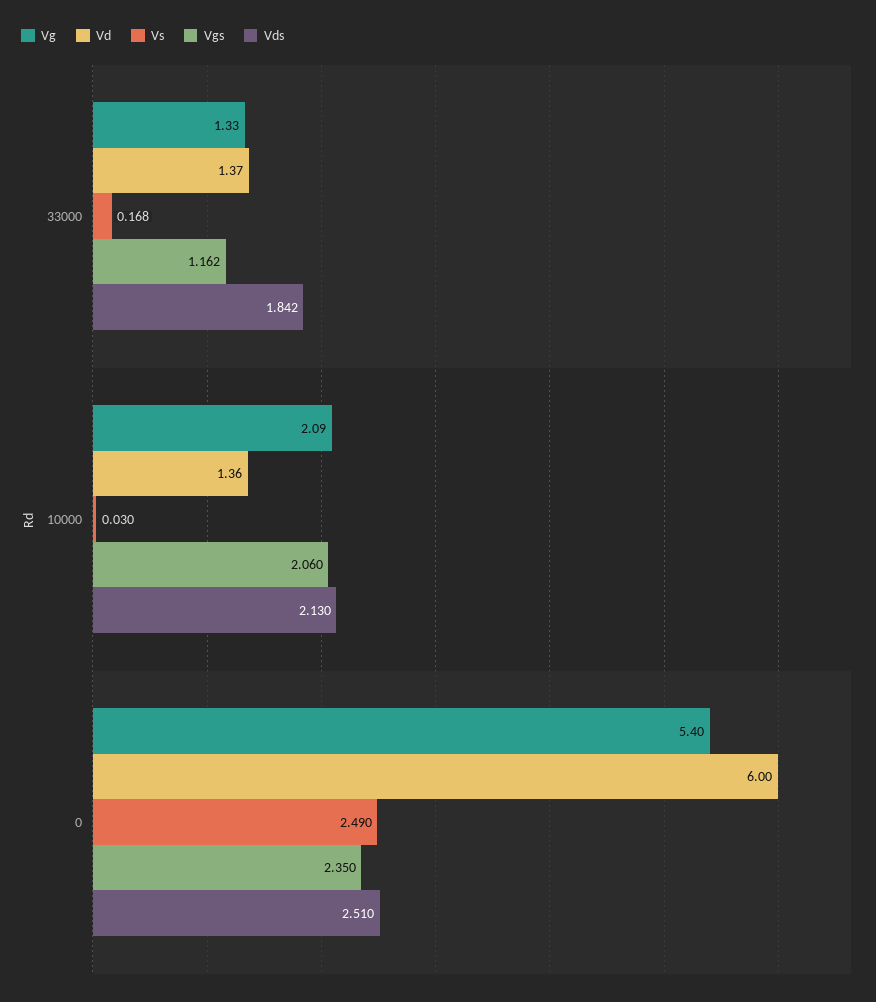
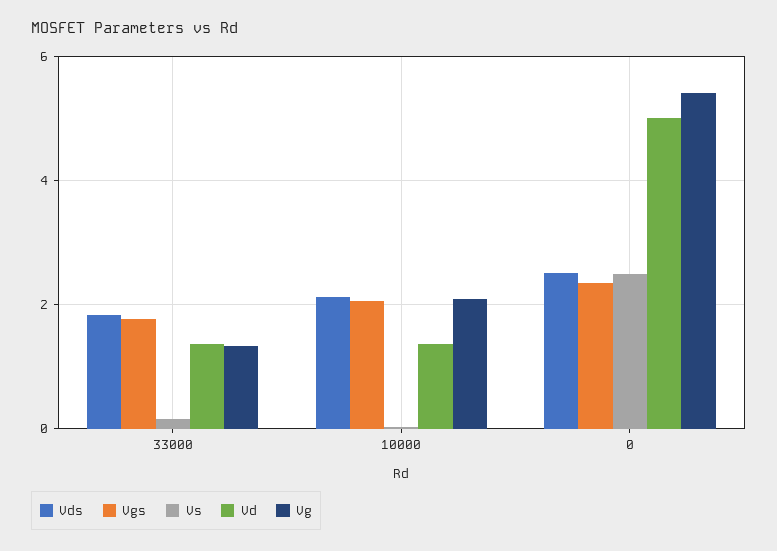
  {
    "Vg": {
      "33000": 1.33,
      "10000": 2.09,
      "0": 5.4
    },
    "Vd": {
      "33000": 1.37,
      "10000": 1.36,
-     "0": 6
+     "0": 5
    },
    "Vs": {
      "33000": 0.168,
      "10000": 0.03,
      "0": 2.49
    },
    "Vgs": {
-     "33000": 1.162,
+     "33000": 1.8,
      "10000": 2.06,
      "0": 2.35
    },
    "Vds": {
      "33000": 1.842,
      "10000": 2.13,
      "0": 2.51
    }
  }

